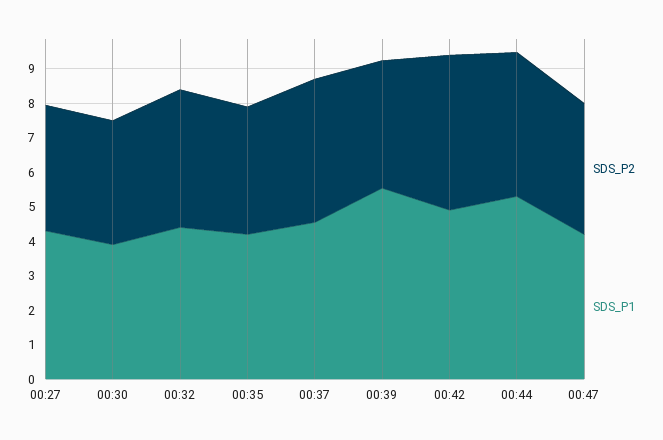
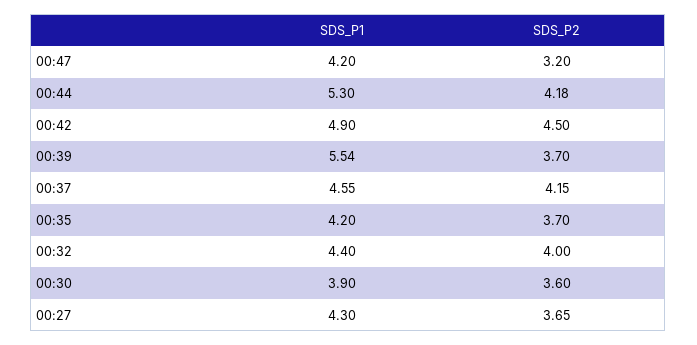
  {
    "SDS_P2": {
      "00:27": 3.65,
      "00:30": 3.6,
      "00:32": 4,
      "00:35": 3.7,
      "00:37": 4.15,
      "00:39": 3.7,
      "00:42": 4.5,
      "00:44": 4.18,
-     "00:47": 3.75
+     "00:47": 3.2
    },
    "SDS_P1": {
      "00:27": 4.3,
      "00:30": 3.9,
      "00:32": 4.4,
      "00:35": 4.2,
      "00:37": 4.55,
      "00:39": 5.54,
      "00:42": 4.9,
      "00:44": 5.3,
      "00:47": 4.2
    }
  }

